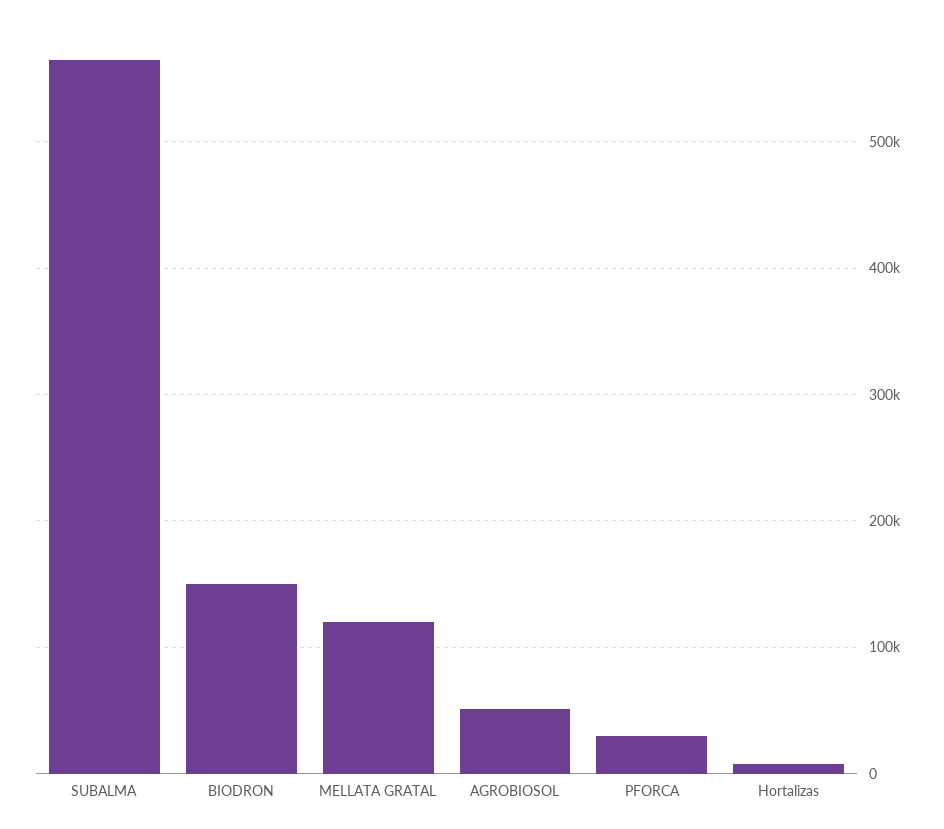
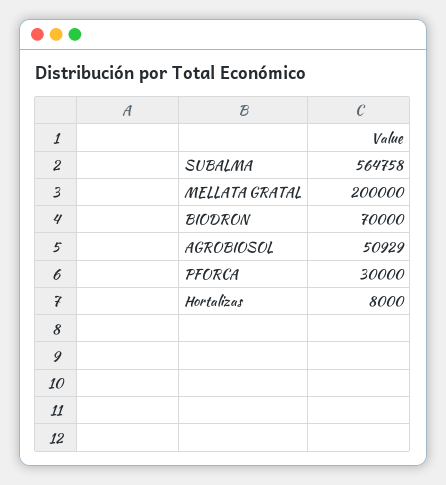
  {
    "SUBALMA": 564758,
-   "BIODRON": 150000,
+   "BIODRON": 70000,
-   "MELLATA GRATAL": 120000,
+   "MELLATA GRATAL": 200000,
    "AGROBIOSOL": 50929,
    "PFORCA": 30000,
    "Hortalizas": 8000
  }

